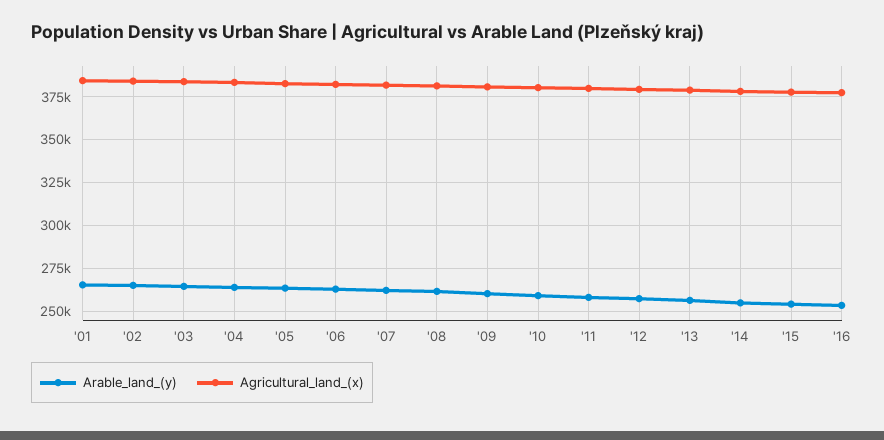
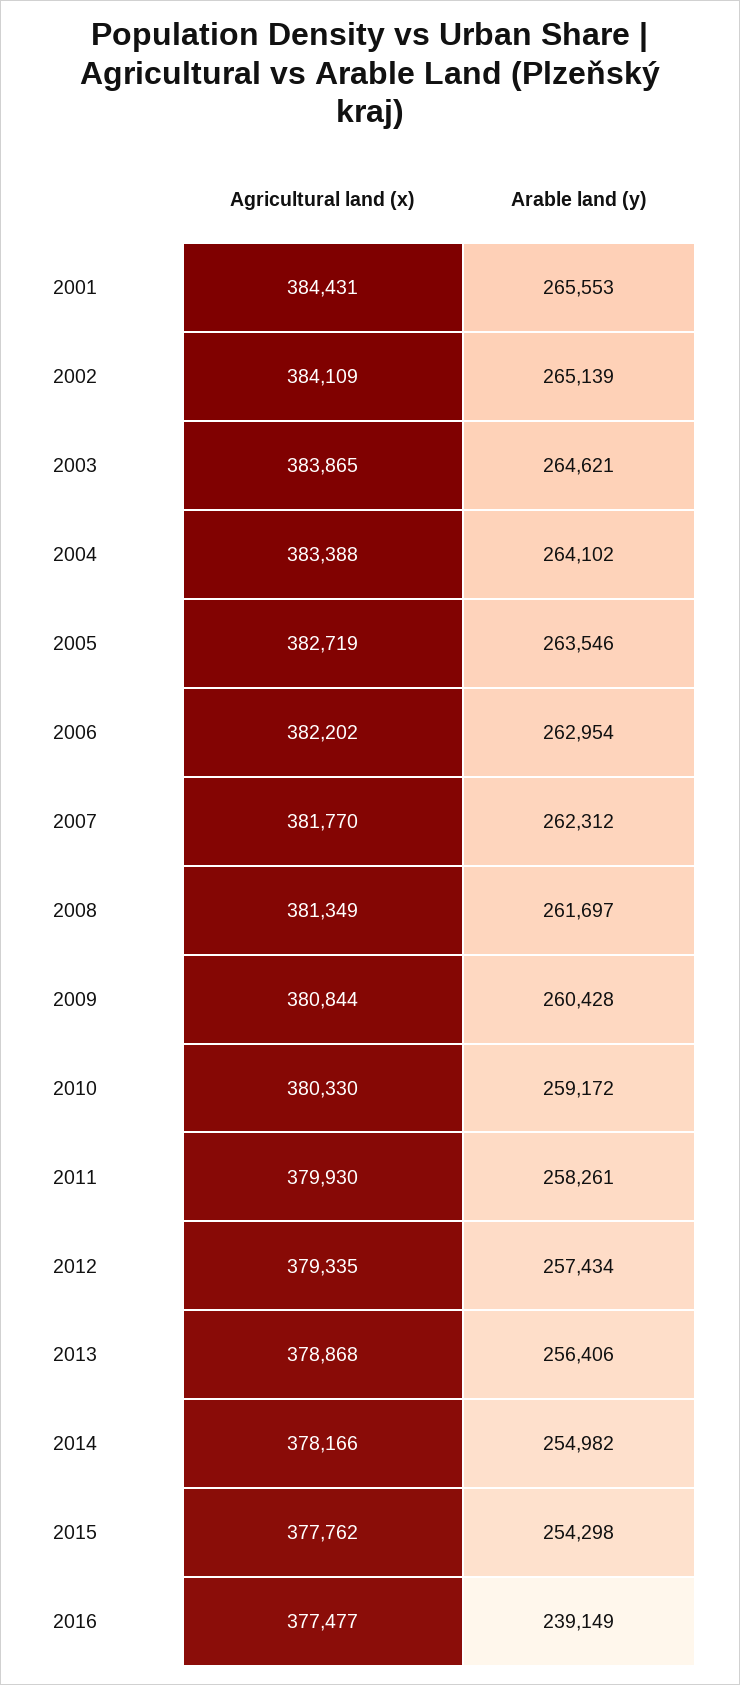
  {
    "Arable_land_(y)": {
      "'01": 265553,
      "'02": 265139,
      "'03": 264621,
      "'04": 264102,
      "'05": 263546,
      "'06": 262954,
      "'07": 262312,
      "'08": 261697,
      "'09": 260428,
      "'10": 259172,
      "'11": 258261,
      "'12": 257434,
      "'13": 256406,
      "'14": 254982,
      "'15": 254298,
-     "'16": 255000
+     "'16": 239149
    },
    "Agricultural_land_(x)": {
      "'01": 384431,
      "'02": 384109,
      "'03": 383865,
      "'04": 383388,
      "'05": 382719,
      "'06": 382202,
      "'07": 381770,
      "'08": 381349,
      "'09": 380844,
      "'10": 380330,
      "'11": 379930,
      "'12": 379335,
      "'13": 378868,
      "'14": 378166,
      "'15": 377762,
      "'16": 377477
    }
  }

